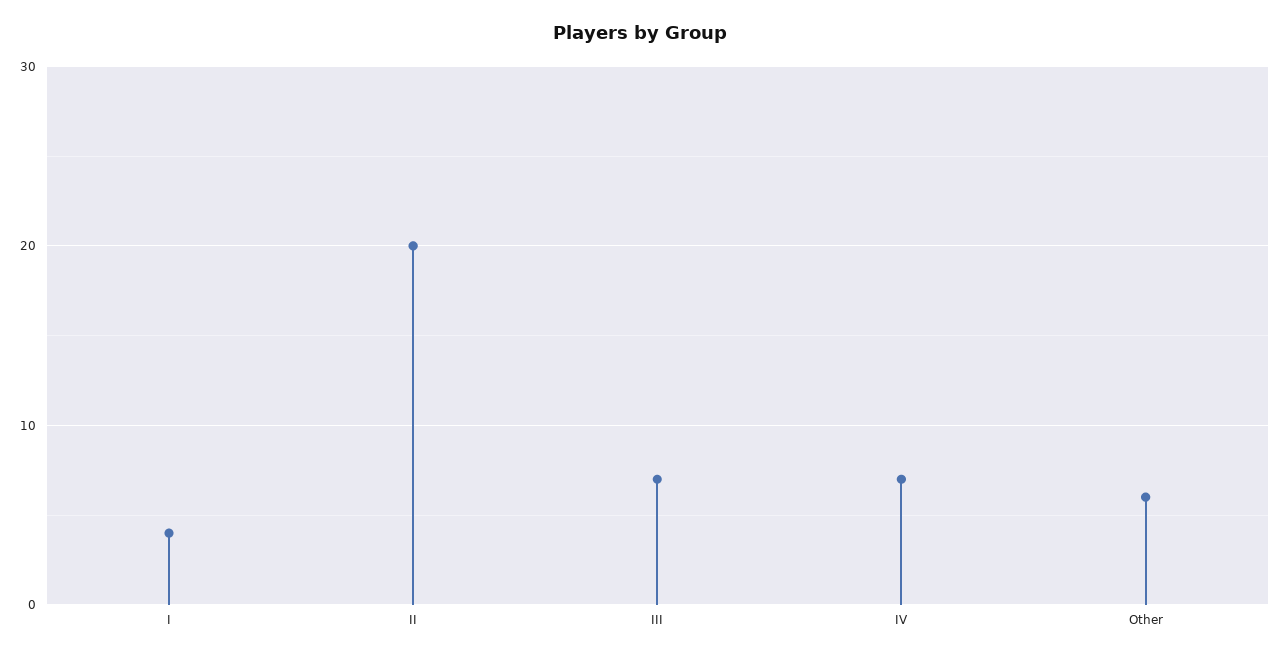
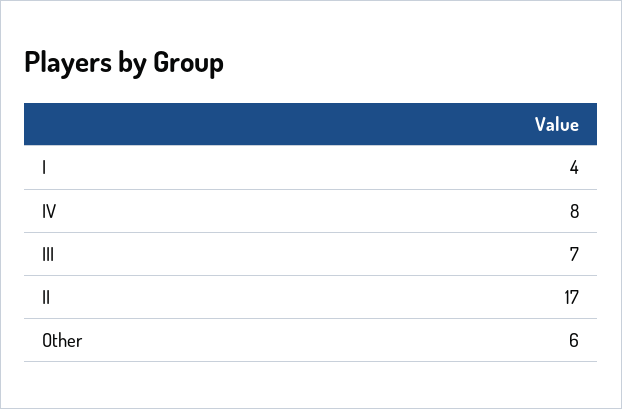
  {
    "I": 4,
-   "II": 20,
+   "II": 17,
    "III": 7,
-   "IV": 7,
+   "IV": 8,
    "Other": 6
  }

